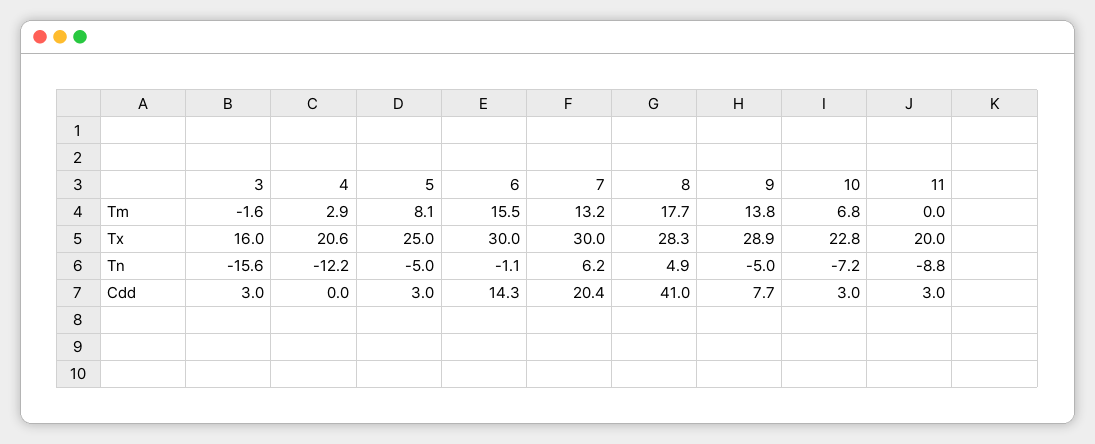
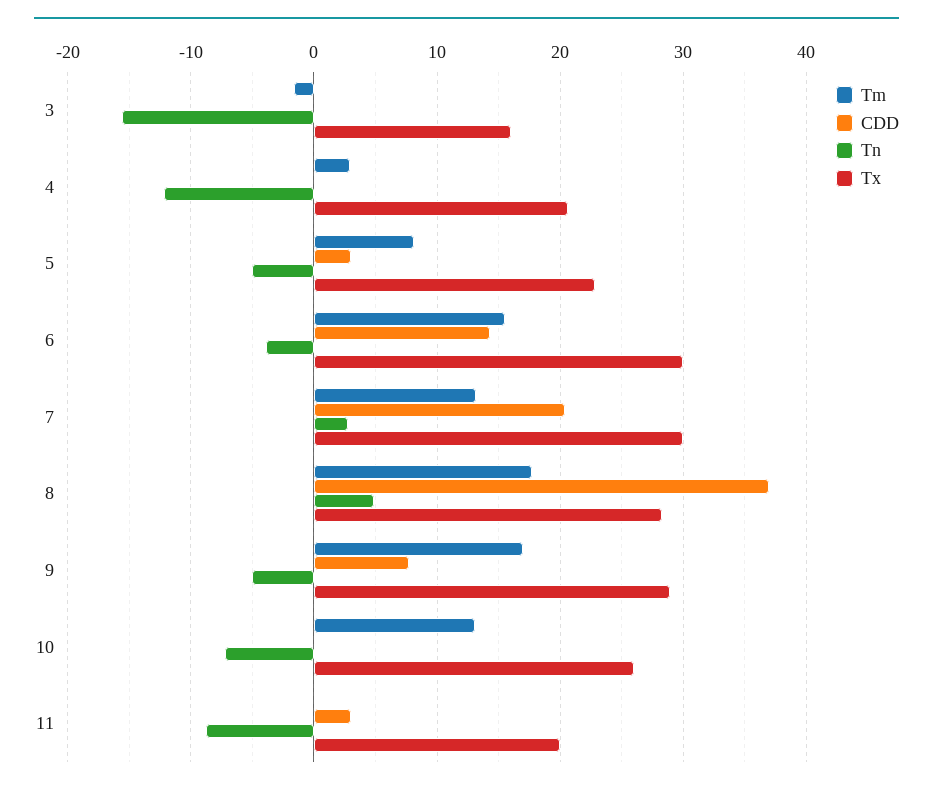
  {
    "Tm": {
      "3": -1.6,
      "4": 2.9,
      "5": 8.1,
      "6": 15.5,
      "7": 13.2,
      "8": 17.7,
-     "9": 13.8,
+     "9": 17,
-     "10": 6.8,
+     "10": 13,
      "11": 0
    },
    "Tx": {
      "3": 16,
      "4": 20.6,
-     "5": 25,
+     "5": 23,
      "6": 30,
      "7": 30,
      "8": 28.3,
      "9": 28.9,
-     "10": 22.8,
+     "10": 26,
      "11": 20
    },
    "Tn": {
      "3": -15.6,
      "4": -12.2,
      "5": -5,
-     "6": -1.1,
+     "6": -4,
-     "7": 6.2,
+     "7": 3,
      "8": 4.9,
      "9": -5,
      "10": -7.2,
      "11": -8.8
    },
    "Cdd": {
-     "3": 3,
+     "3": 0,
      "4": 0,
      "5": 3,
      "6": 14.3,
      "7": 20.4,
-     "8": 41,
+     "8": 37,
      "9": 7.7,
-     "10": 3,
+     "10": 0,
      "11": 3
    }
  }

